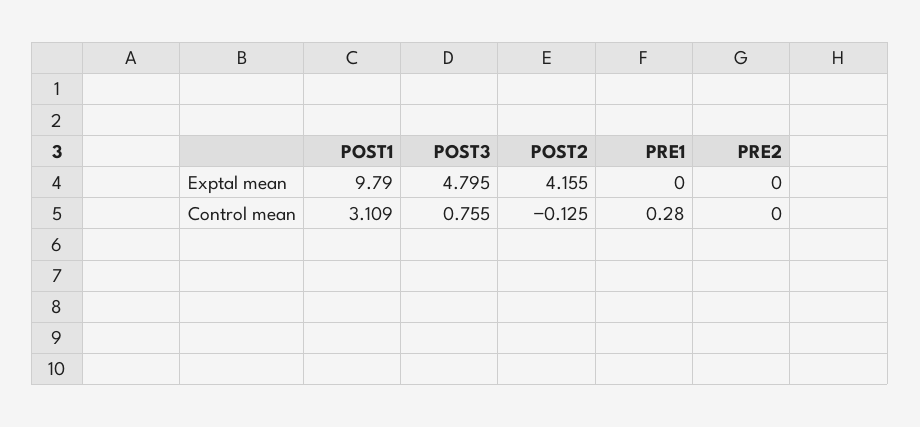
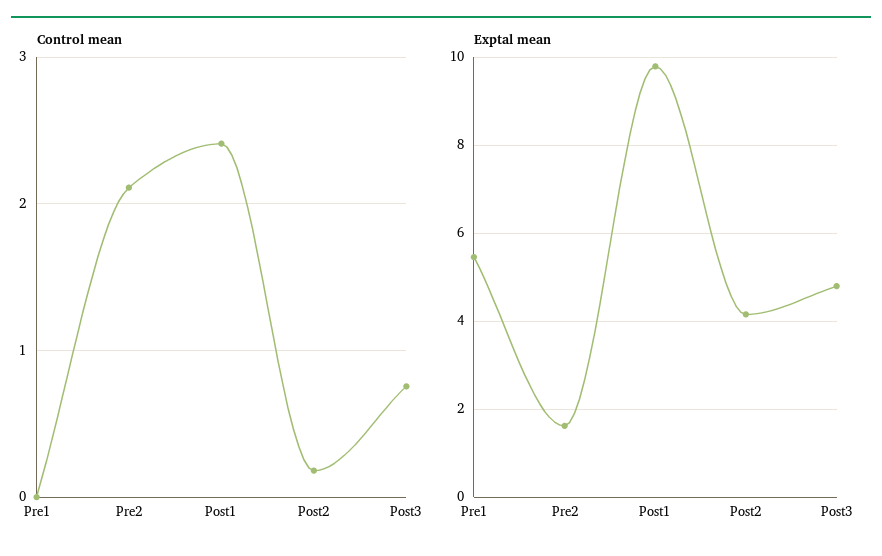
  {
    "Exptal mean": {
      "POST1": 9.79,
      "POST3": 4.795,
      "POST2": 4.155,
-     "PRE1": 0,
+     "PRE1": 5.4,
-     "PRE2": 0
+     "PRE2": 1.6
    },
    "Control mean": {
-     "POST1": 3.109,
+     "POST1": 2.4,
      "POST3": 0.755,
-     "POST2": -0.125,
+     "POST2": 0.2,
-     "PRE1": 0.28,
+     "PRE1": 0,
-     "PRE2": 0
+     "PRE2": 2.1
    }
  }

